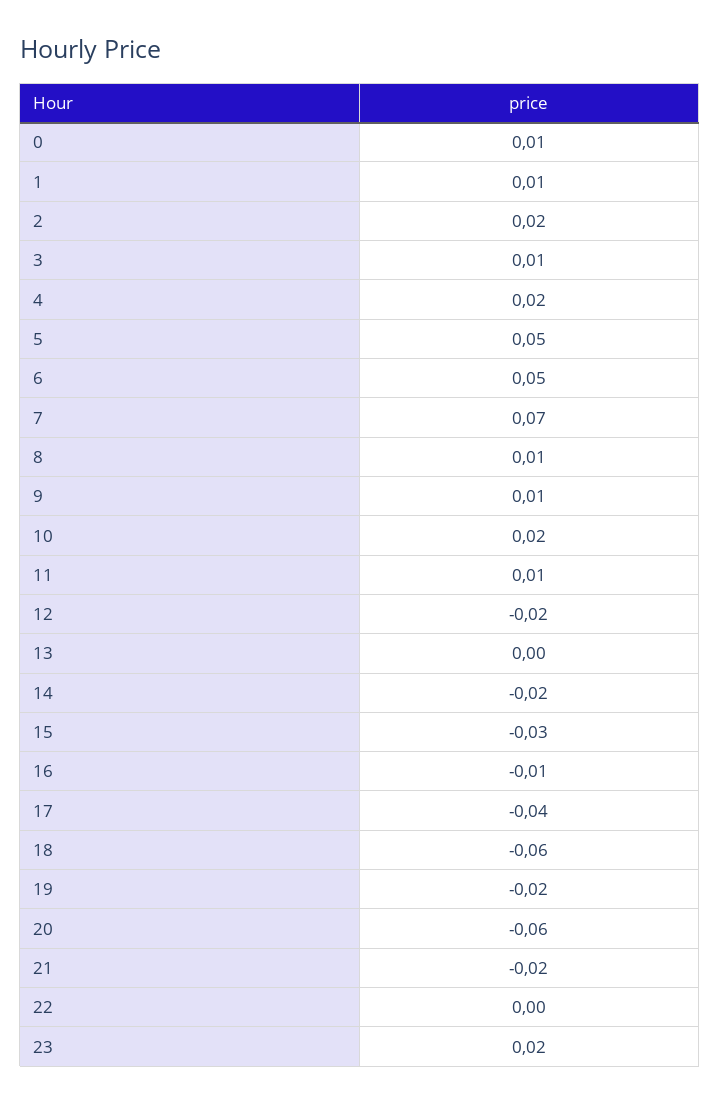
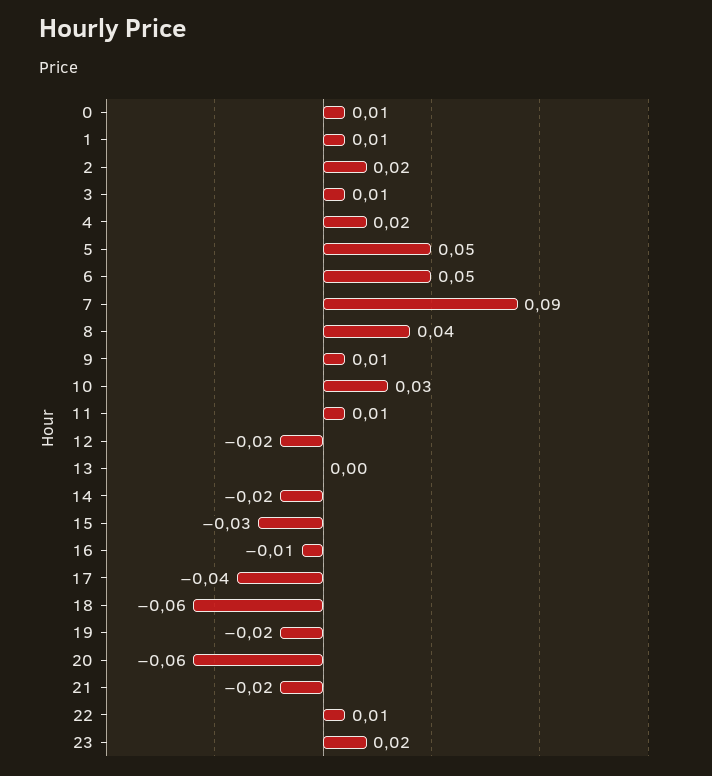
  {
    "0": 0.01,
    "1": 0.01,
    "2": 0.02,
    "3": 0.01,
    "4": 0.02,
    "5": 0.05,
    "6": 0.05,
-   "7": 0.07,
+   "7": 0.09,
-   "8": 0.01,
+   "8": 0.04,
    "9": 0.01,
-   "10": 0.02,
+   "10": 0.03,
    "11": 0.01,
    "12": -0.02,
    "13": 0,
    "14": -0.02,
    "15": -0.03,
    "16": -0.01,
    "17": -0.04,
    "18": -0.06,
    "19": -0.02,
    "20": -0.06,
    "21": -0.02,
-   "22": 0,
+   "22": 0.01,
    "23": 0.02
  }

